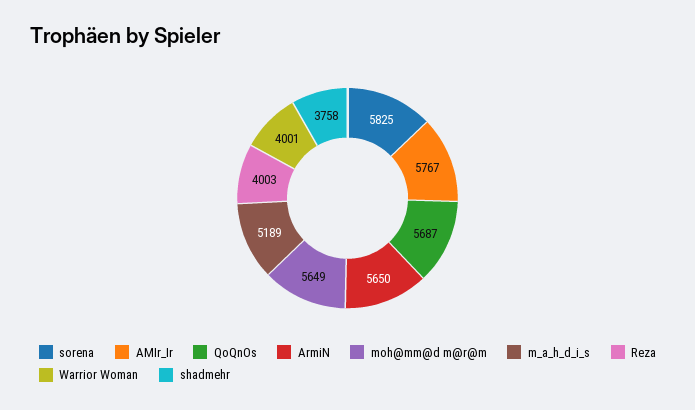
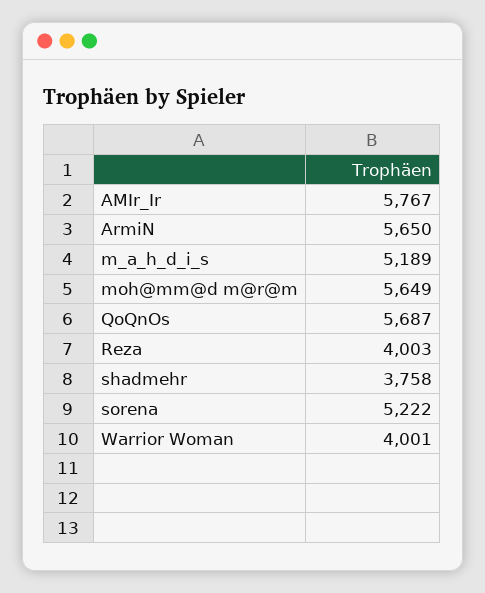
  {
-   "sorena": 5825,
+   "sorena": 5222,
    "AMIr_Ir": 5767,
    "QoQnOs": 5687,
    "ArmiN": 5650,
    "moh@mm@d m@r@m": 5649,
    "m_a_h_d_i_s": 5189,
    "Reza": 4003,
    "Warrior Woman": 4001,
    "shadmehr": 3758
  }

